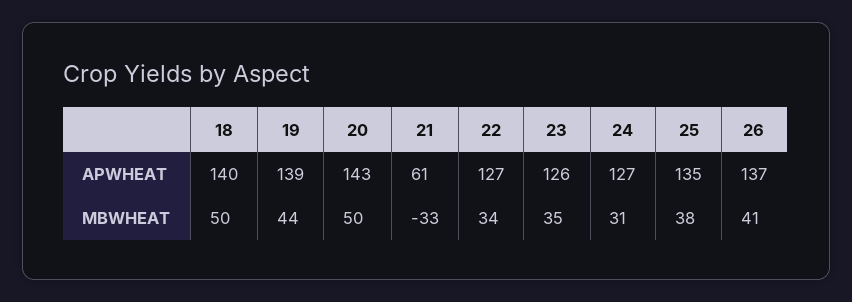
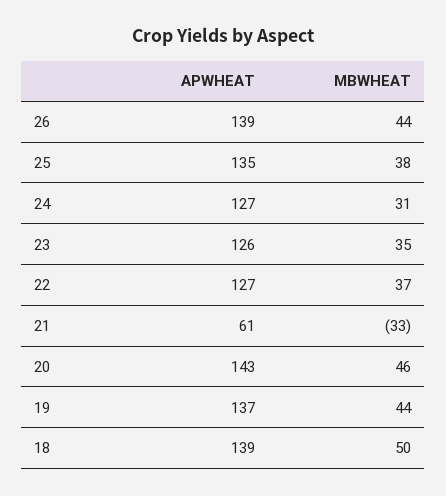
  {
    "18": {
-     "APWHEAT": 140,
+     "APWHEAT": 139,
      "MBWHEAT": 50
    },
    "19": {
-     "APWHEAT": 139,
+     "APWHEAT": 137,
      "MBWHEAT": 44
    },
    "20": {
      "APWHEAT": 143,
-     "MBWHEAT": 50
+     "MBWHEAT": 46
    },
    "21": {
      "APWHEAT": 61,
      "MBWHEAT": -33
    },
    "22": {
      "APWHEAT": 127,
-     "MBWHEAT": 34
+     "MBWHEAT": 37
    },
    "23": {
      "APWHEAT": 126,
      "MBWHEAT": 35
    },
    "24": {
      "APWHEAT": 127,
      "MBWHEAT": 31
    },
    "25": {
      "APWHEAT": 135,
      "MBWHEAT": 38
    },
    "26": {
-     "APWHEAT": 137,
+     "APWHEAT": 139,
-     "MBWHEAT": 41
+     "MBWHEAT": 44
    }
  }

